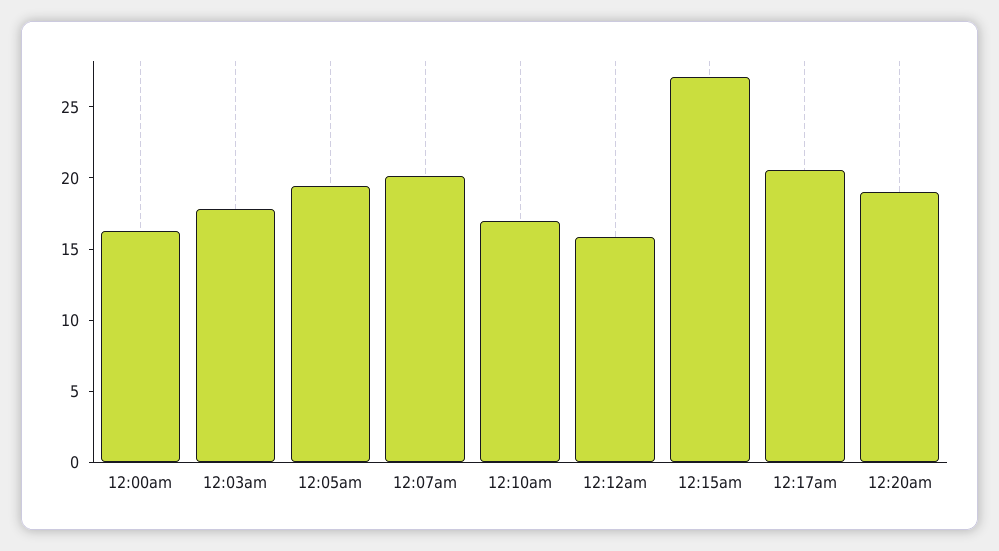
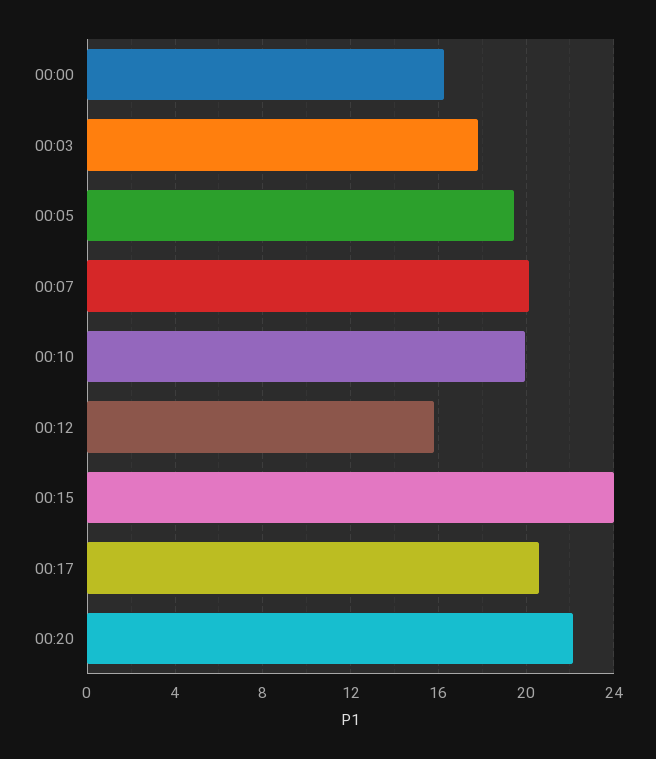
  {
    "12:00am": 16.5,
    "12:03am": 18,
    "12:05am": 19.5,
    "12:07am": 20,
-   "12:10am": 17,
+   "12:10am": 20,
    "12:12am": 16,
-   "12:15am": 27,
+   "12:15am": 24,
    "12:17am": 20.5,
-   "12:20am": 19
+   "12:20am": 22
  }

